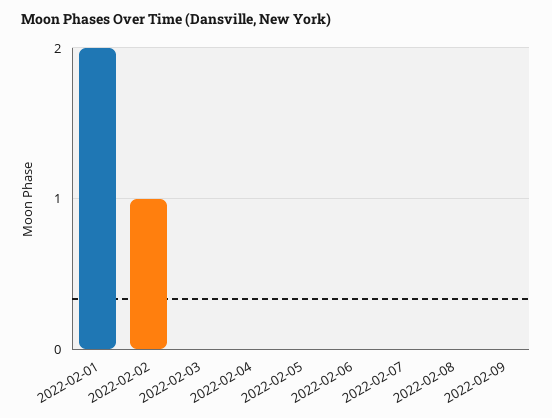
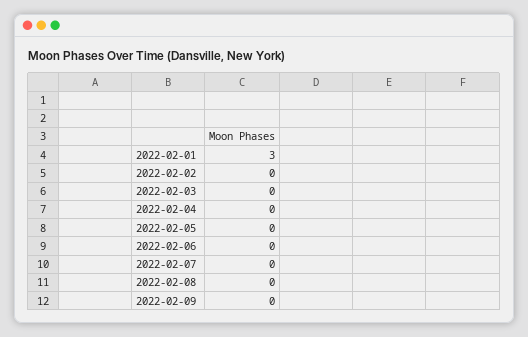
  {
-   "2022-02-01": 2,
+   "2022-02-01": 3,
-   "2022-02-02": 1,
+   "2022-02-02": 0,
    "2022-02-03": 0,
    "2022-02-04": 0,
    "2022-02-05": 0,
    "2022-02-06": 0,
    "2022-02-07": 0,
    "2022-02-08": 0,
    "2022-02-09": 0
  }

